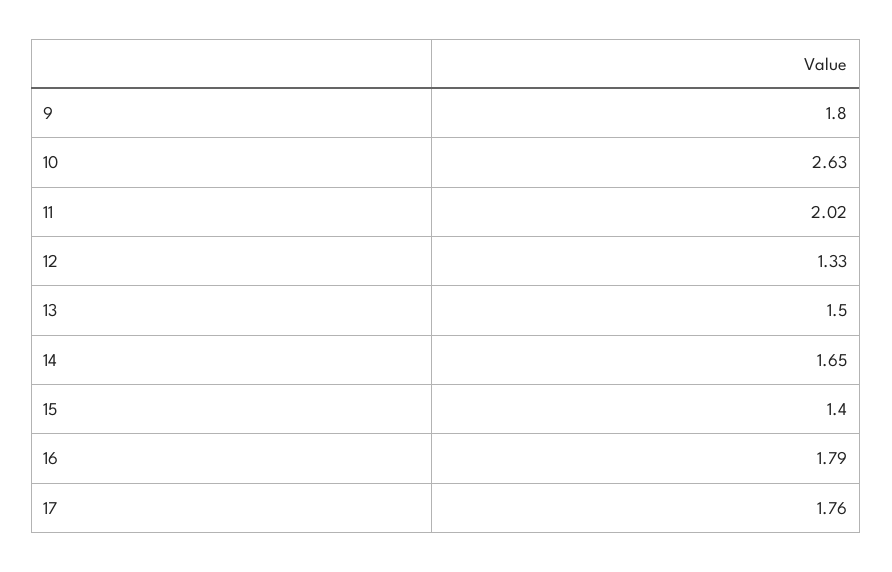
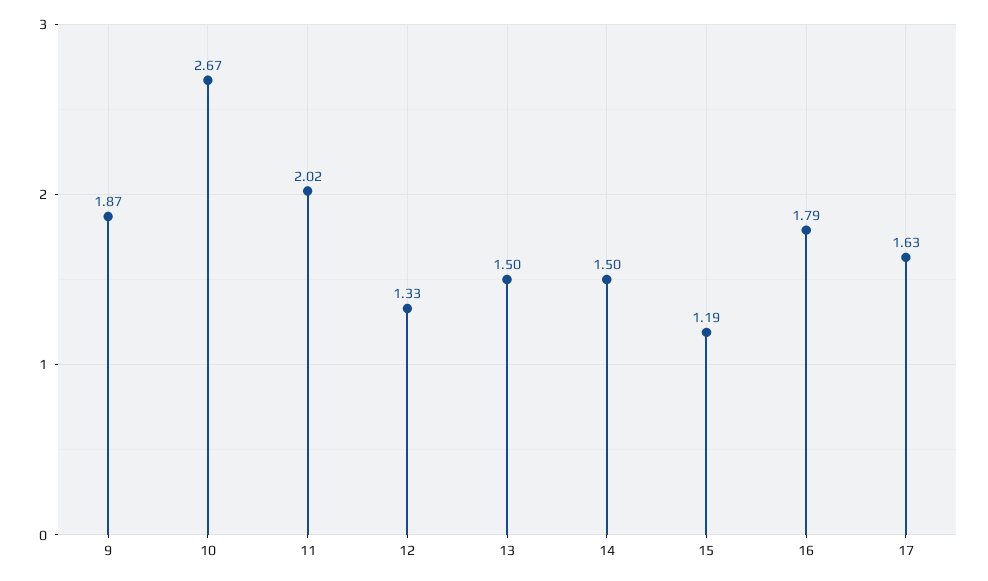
  {
-   "9": 1.8,
+   "9": 1.87,
-   "10": 2.63,
+   "10": 2.67,
    "11": 2.02,
    "12": 1.33,
    "13": 1.5,
-   "14": 1.65,
+   "14": 1.5,
-   "15": 1.4,
+   "15": 1.19,
    "16": 1.79,
-   "17": 1.76
+   "17": 1.63
  }

